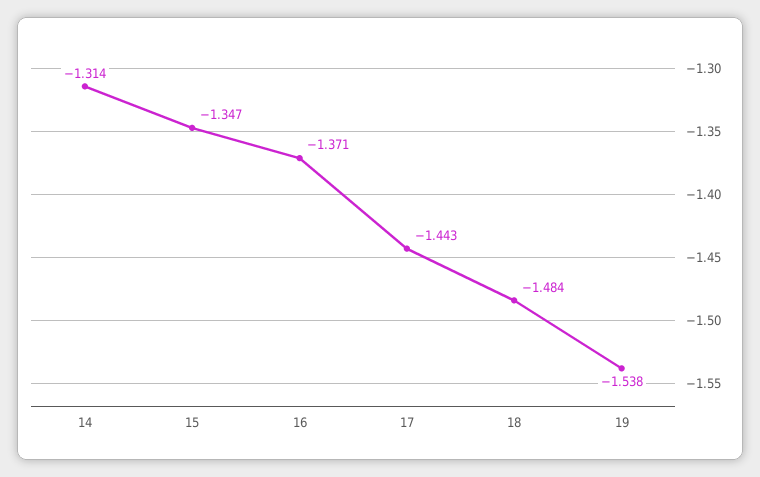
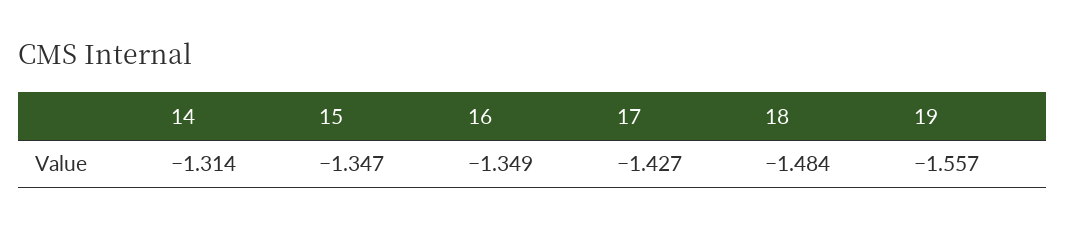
  {
    "14": -1.314,
    "15": -1.347,
-   "16": -1.371,
+   "16": -1.349,
-   "17": -1.443,
+   "17": -1.427,
    "18": -1.484,
-   "19": -1.538
+   "19": -1.557
  }

